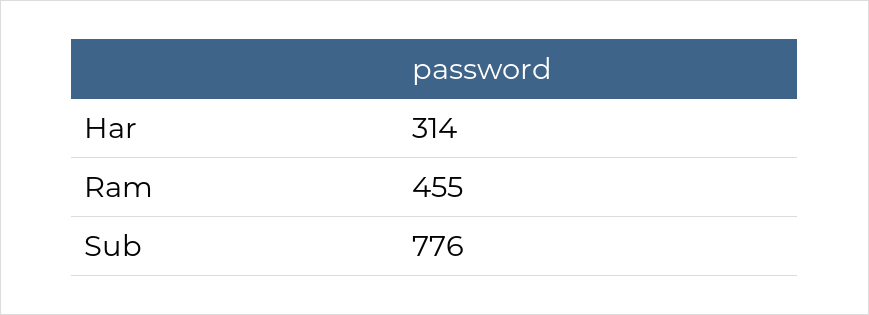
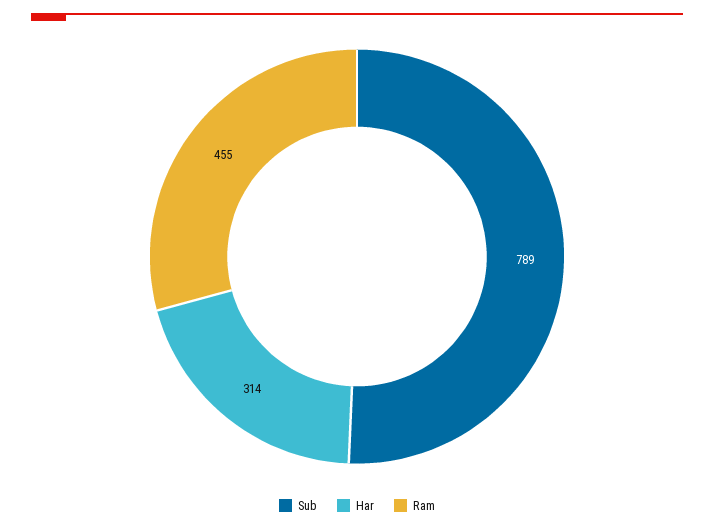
  {
    "Har": 314,
    "Ram": 455,
-   "Sub": 776
+   "Sub": 789
  }

